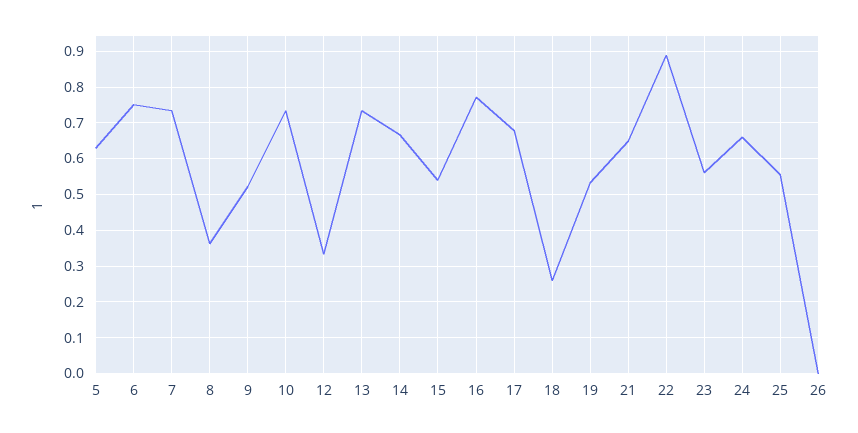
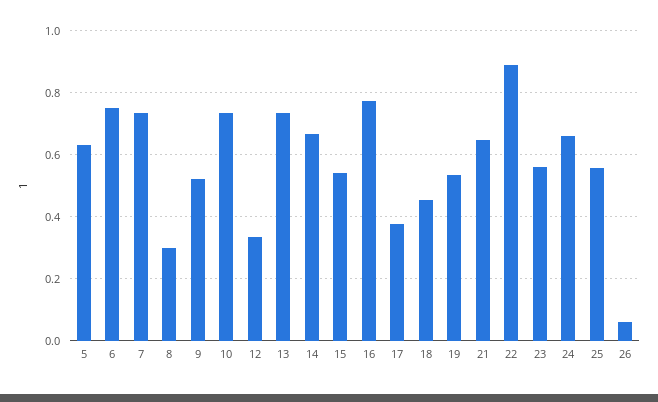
  {
    "5": 0.62,
    "6": 0.76,
    "7": 0.74,
-   "8": 0.36,
+   "8": 0.3,
    "9": 0.52,
    "10": 0.74,
    "12": 0.34,
    "13": 0.74,
    "14": 0.66,
    "15": 0.54,
    "16": 0.78,
-   "17": 0.68,
+   "17": 0.38,
-   "18": 0.26,
+   "18": 0.46,
    "19": 0.54,
    "21": 0.64,
    "22": 0.88,
    "23": 0.56,
    "24": 0.66,
    "25": 0.56,
-   "26": 0
+   "26": 0.06
  }

